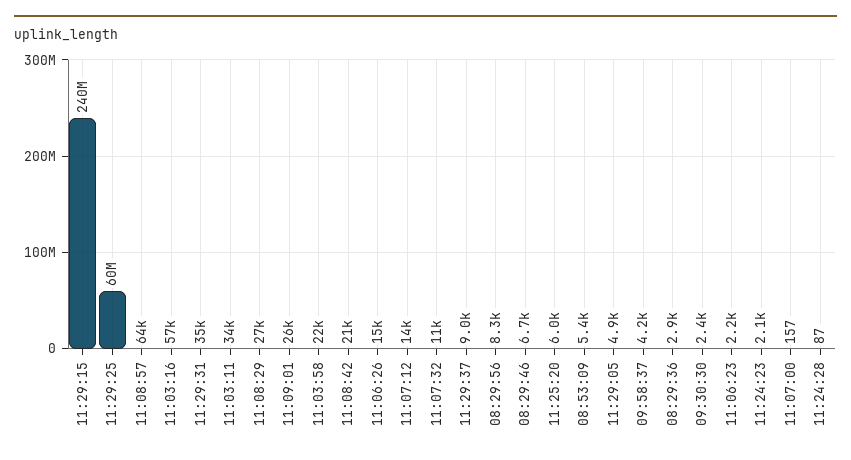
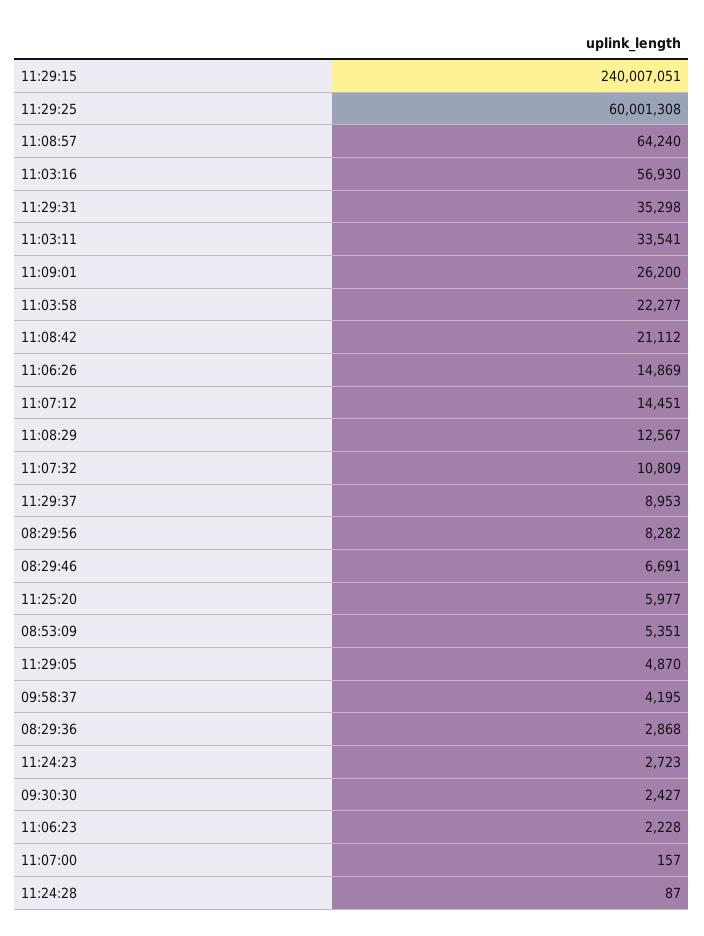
  {
    "11:29:15": 240007051,
    "11:29:25": 60001308,
    "11:08:57": 64240,
    "11:03:16": 56930,
    "11:29:31": 35298,
    "11:03:11": 33541,
-   "11:08:29": 27000,
+   "11:08:29": 12567,
    "11:09:01": 26200,
    "11:03:58": 22277,
    "11:08:42": 21112,
    "11:06:26": 14869,
    "11:07:12": 14451,
    "11:07:32": 10809,
    "11:29:37": 8953,
    "08:29:56": 8282,
    "08:29:46": 6691,
    "11:25:20": 5977,
    "08:53:09": 5351,
    "11:29:05": 4870,
    "09:58:37": 4195,
    "08:29:36": 2868,
    "09:30:30": 2427,
    "11:06:23": 2228,
-   "11:24:23": 2100,
+   "11:24:23": 2723,
    "11:07:00": 157,
    "11:24:28": 87
  }

